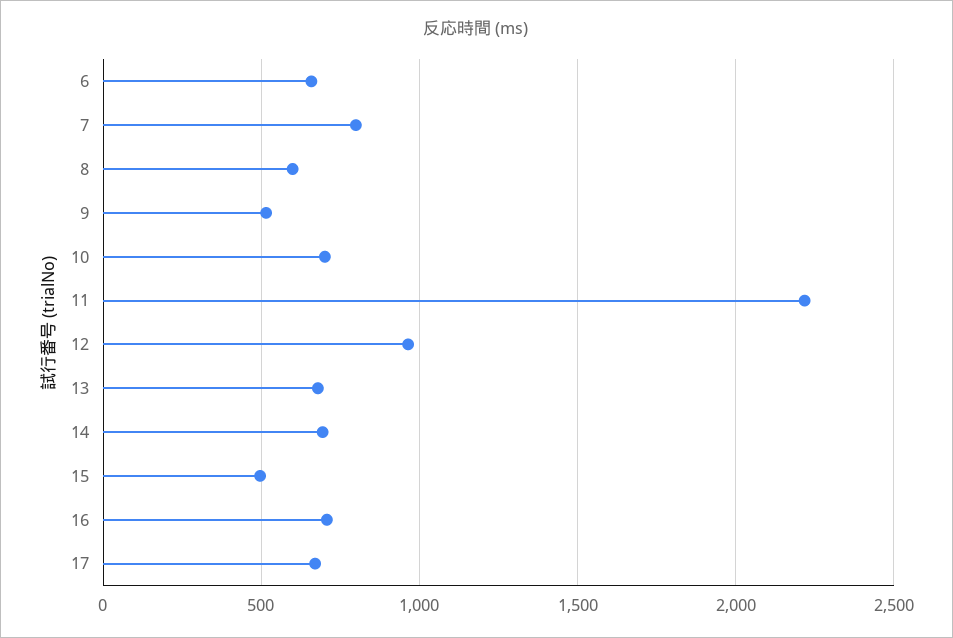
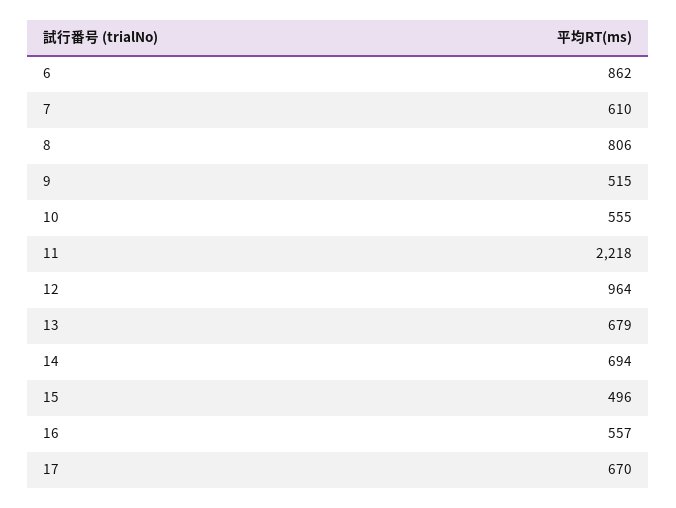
  {
-   "6": 650,
+   "6": 862,
-   "7": 800,
+   "7": 610,
-   "8": 600,
+   "8": 806,
    "9": 515,
-   "10": 700,
+   "10": 555,
    "11": 2218,
    "12": 964,
    "13": 679,
    "14": 694,
    "15": 496,
-   "16": 700,
+   "16": 557,
    "17": 670
  }

